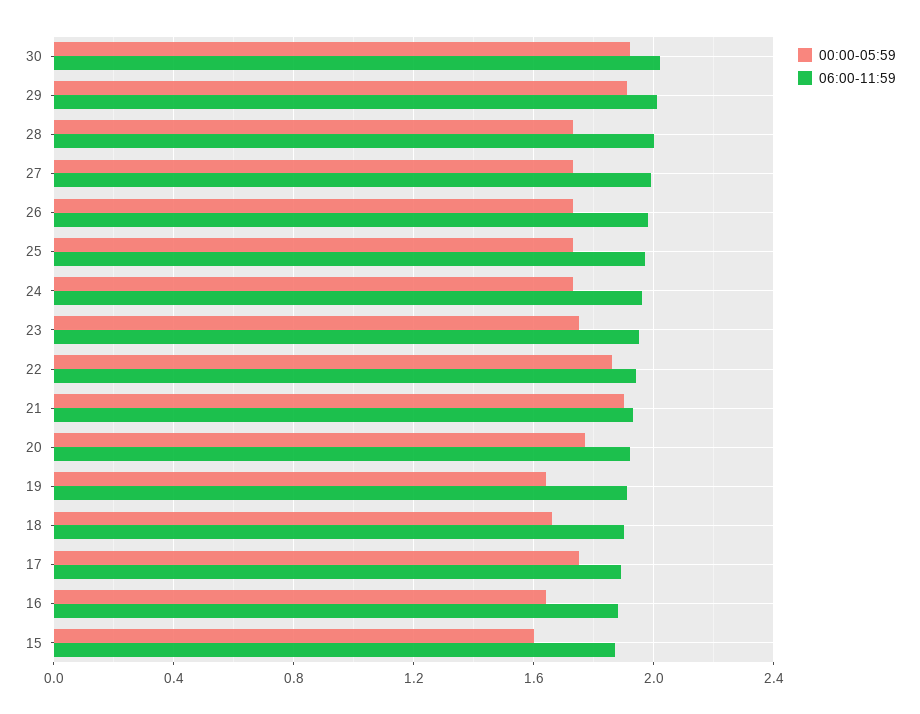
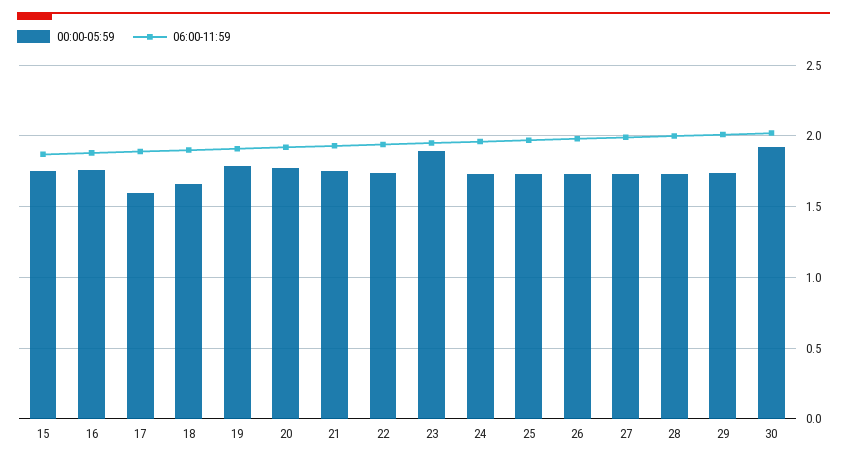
  {
    "00:00-05:59": {
      "30": 1.9,
-     "29": 1.9,
+     "29": 1.75,
      "28": 1.75,
      "27": 1.75,
      "26": 1.75,
      "25": 1.75,
      "24": 1.75,
-     "23": 1.75,
+     "23": 1.9,
-     "22": 1.85,
+     "22": 1.75,
-     "21": 1.9,
+     "21": 1.75,
      "20": 1.75,
-     "19": 1.65,
+     "19": 1.8,
      "18": 1.65,
-     "17": 1.75,
+     "17": 1.6,
-     "16": 1.65,
+     "16": 1.75,
-     "15": 1.6
+     "15": 1.75
    },
    "06:00-11:59": {
      "30": 2,
      "29": 2,
      "28": 2,
      "27": 2,
      "26": 2,
      "25": 1.95,
      "24": 1.95,
      "23": 1.95,
      "22": 1.95,
      "21": 1.95,
      "20": 1.9,
      "19": 1.9,
      "18": 1.9,
      "17": 1.9,
      "16": 1.9,
      "15": 1.85
    }
  }

